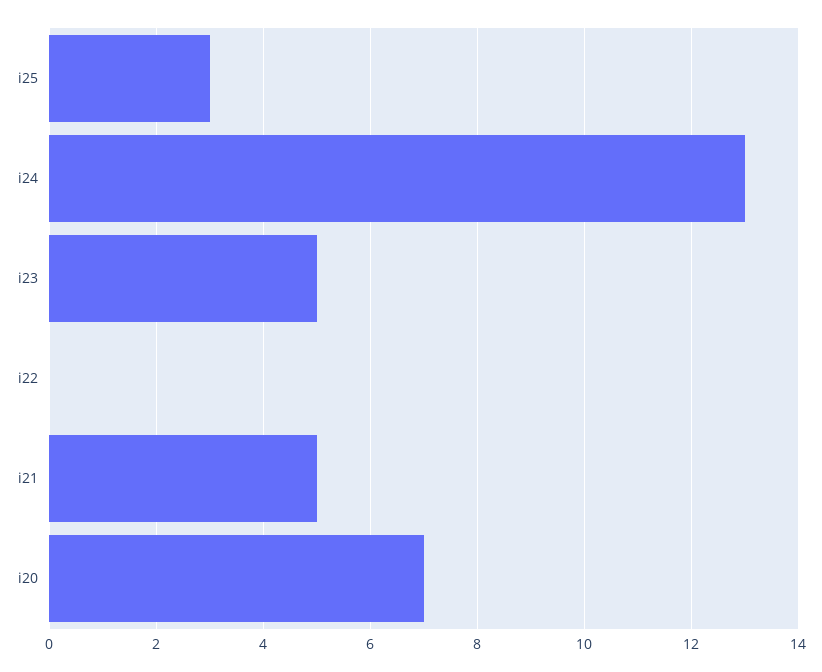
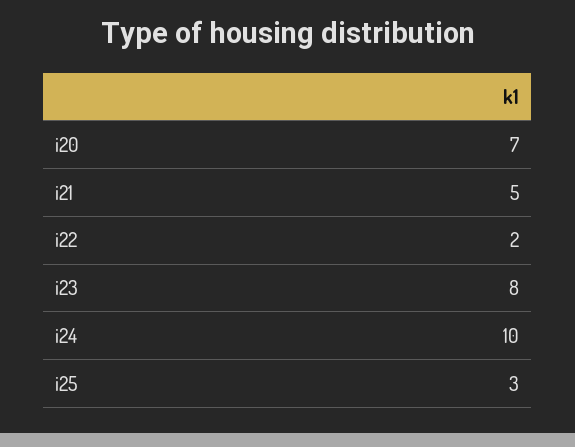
  {
    "i25": 3,
-   "i24": 13,
+   "i24": 10,
-   "i23": 5,
+   "i23": 8,
-   "i22": 0,
+   "i22": 2,
    "i21": 5,
    "i20": 7
  }

